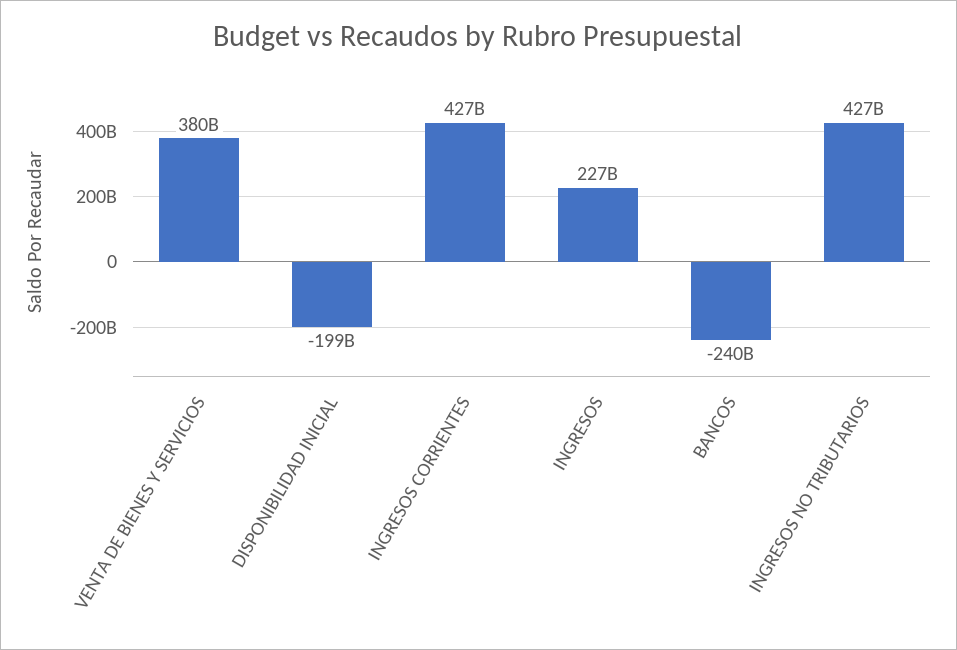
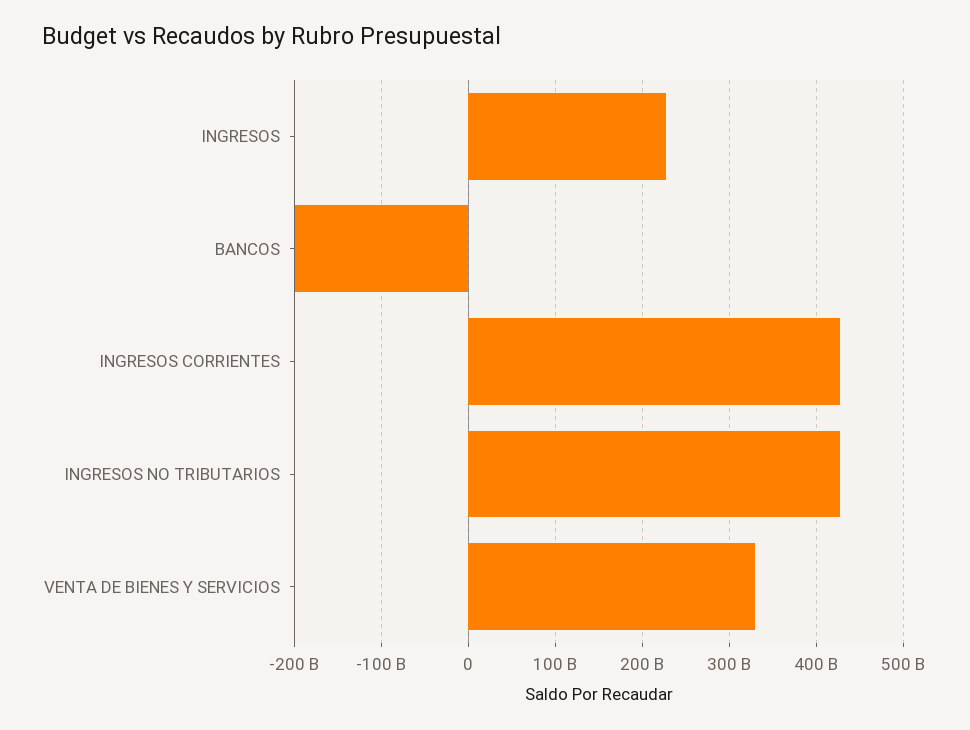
  {
-   "VENTA DE BIENES Y SERVICIOS": 380000000000,
+   "VENTA DE BIENES Y SERVICIOS": 330000000000,
-   "DISPONIBILIDAD INICIAL": -199000000000,
    "INGRESOS CORRIENTES": 427000000000,
    "INGRESOS": 227000000000,
-   "BANCOS": -240000000000,
+   "BANCOS": -200000000000,
    "INGRESOS NO TRIBUTARIOS": 427000000000
  }

